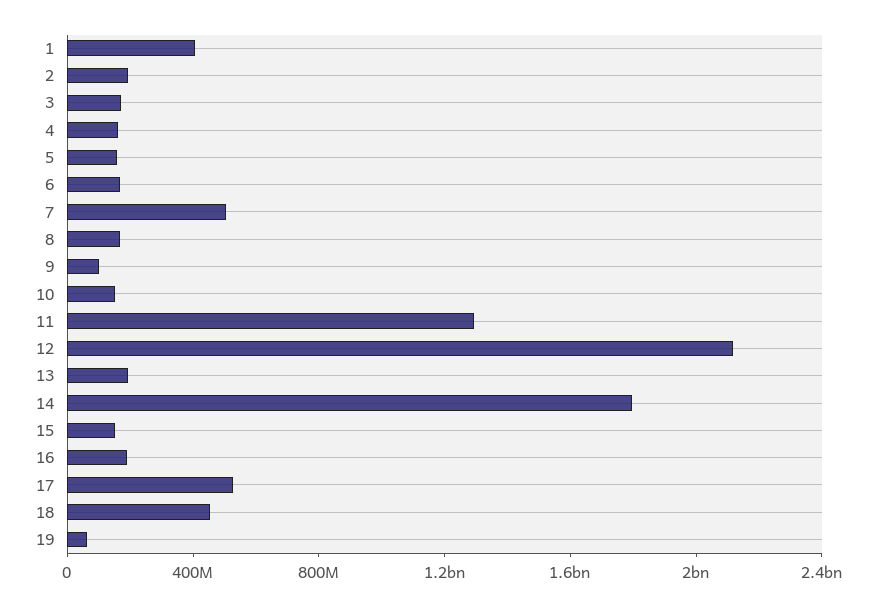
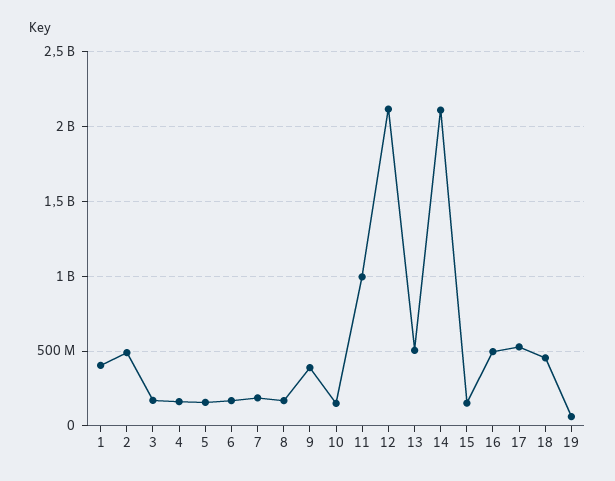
  {
    "1": 400000000,
-   "2": 200000000,
+   "2": 500000000,
    "3": 150000000,
    "4": 150000000,
    "5": 150000000,
    "6": 150000000,
-   "7": 500000000,
+   "7": 200000000,
    "8": 150000000,
-   "9": 100000000,
+   "9": 400000000,
    "10": 150000000,
-   "11": 1300000000,
+   "11": 1000000000,
    "12": 2100000000,
-   "13": 200000000,
+   "13": 500000000,
-   "14": 1800000000,
+   "14": 2100000000,
    "15": 150000000,
-   "16": 200000000,
+   "16": 500000000,
    "17": 550000000,
    "18": 450000000,
    "19": 50000000
  }

